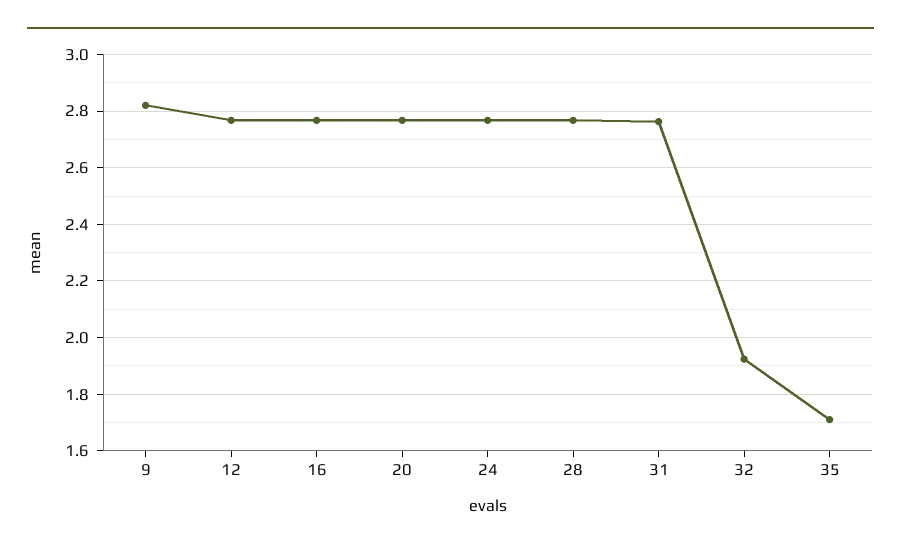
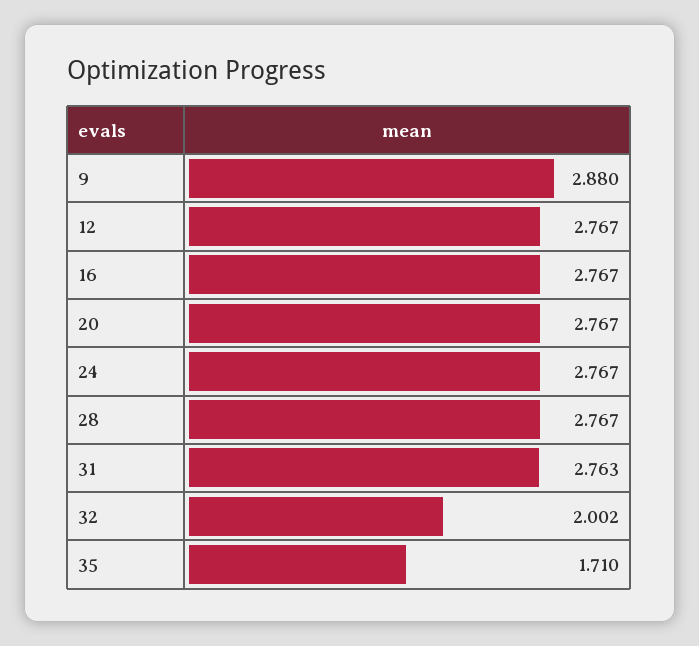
  {
-   "9": 2.825,
+   "9": 2.88,
    "12": 2.767,
    "16": 2.767,
    "20": 2.767,
    "24": 2.767,
    "28": 2.767,
    "31": 2.763,
-   "32": 1.925,
+   "32": 2.002,
    "35": 1.71
  }

